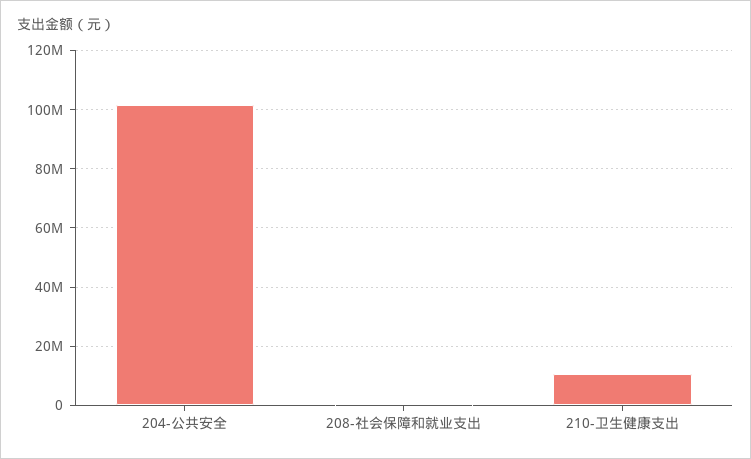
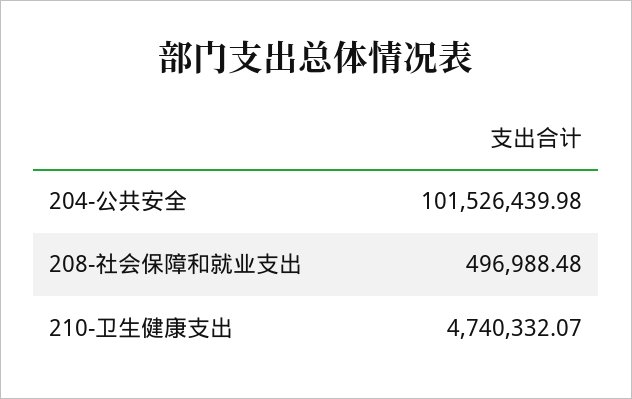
  {
    "204-公共安全": 101526439.98,
    "208-社会保障和就业支出": 496988.48,
-   "210-卫生健康支出": 10000000
+   "210-卫生健康支出": 4740332.07
  }

